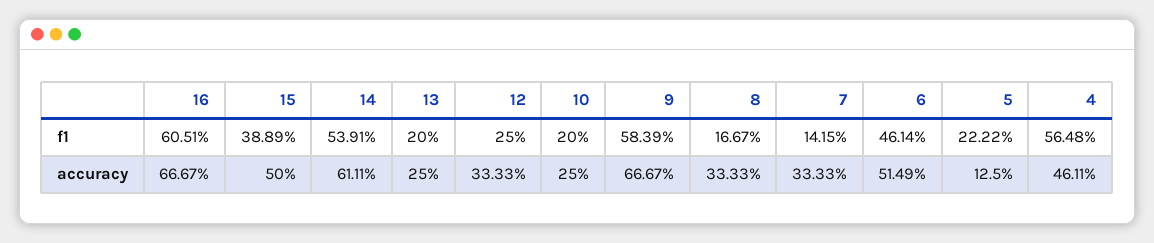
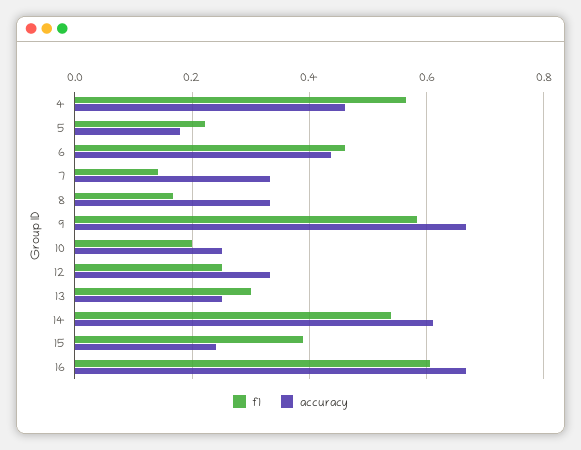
  {
    "f1": {
      "16": 0.6051,
      "15": 0.3889,
      "14": 0.5391,
-     "13": 0.2,
+     "13": 0.3,
      "12": 0.25,
      "10": 0.2,
      "9": 0.5839,
      "8": 0.1667,
      "7": 0.1415,
      "6": 0.4614,
      "5": 0.2222,
      "4": 0.5648
    },
    "accuracy": {
      "16": 0.6667,
-     "15": 0.5,
+     "15": 0.24,
      "14": 0.6111,
      "13": 0.25,
      "12": 0.3333,
      "10": 0.25,
      "9": 0.6667,
      "8": 0.3333,
      "7": 0.3333,
-     "6": 0.5149,
+     "6": 0.44,
-     "5": 0.125,
+     "5": 0.18,
      "4": 0.4611
    }
  }

